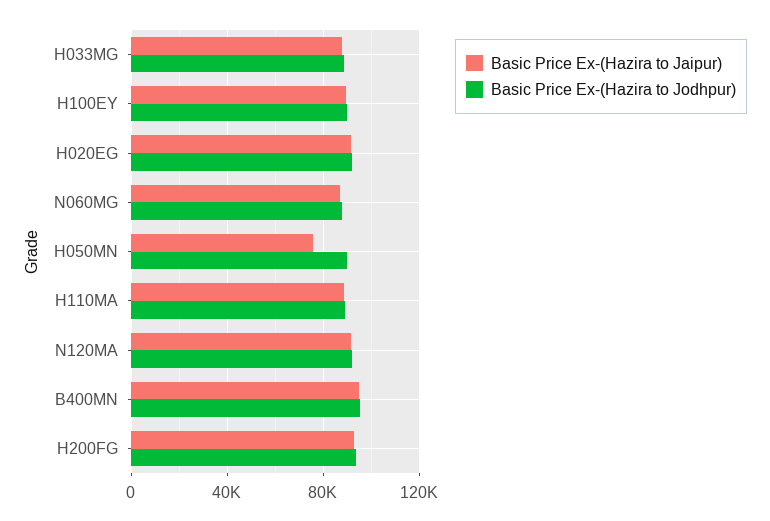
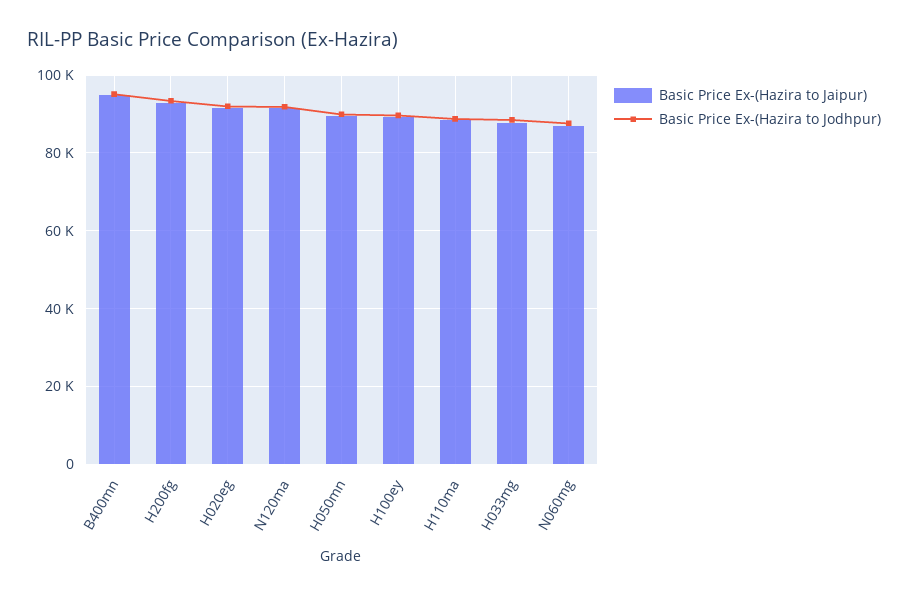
  {
    "Basic Price Ex-(Hazira to Jaipur)": {
      "H033MG": 88000,
      "H100EY": 90000,
      "H020EG": 92000,
      "N060MG": 86000,
-     "H050MN": 75000,
+     "H050MN": 90000,
      "H110MA": 88000,
      "N120MA": 92000,
      "B400MN": 94000,
      "H200FG": 92000
    },
    "Basic Price Ex-(Hazira to Jodhpur)": {
      "H033MG": 88000,
      "H100EY": 90000,
      "H020EG": 92000,
      "N060MG": 88000,
      "H050MN": 90000,
      "H110MA": 88000,
      "N120MA": 92000,
      "B400MN": 96000,
      "H200FG": 94000
    }
  }

